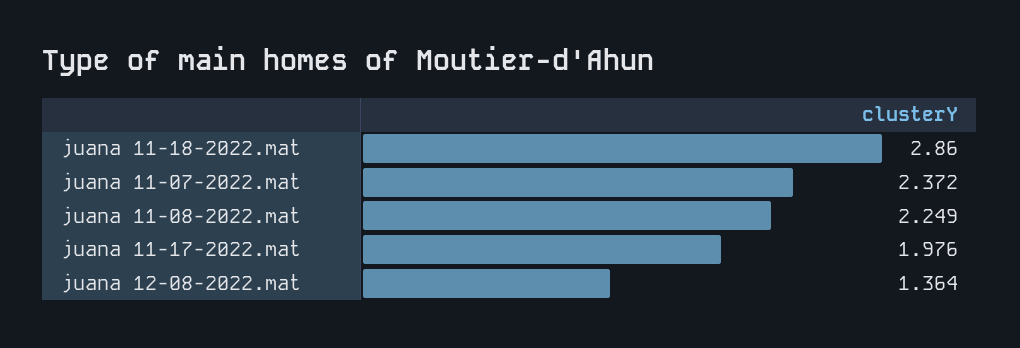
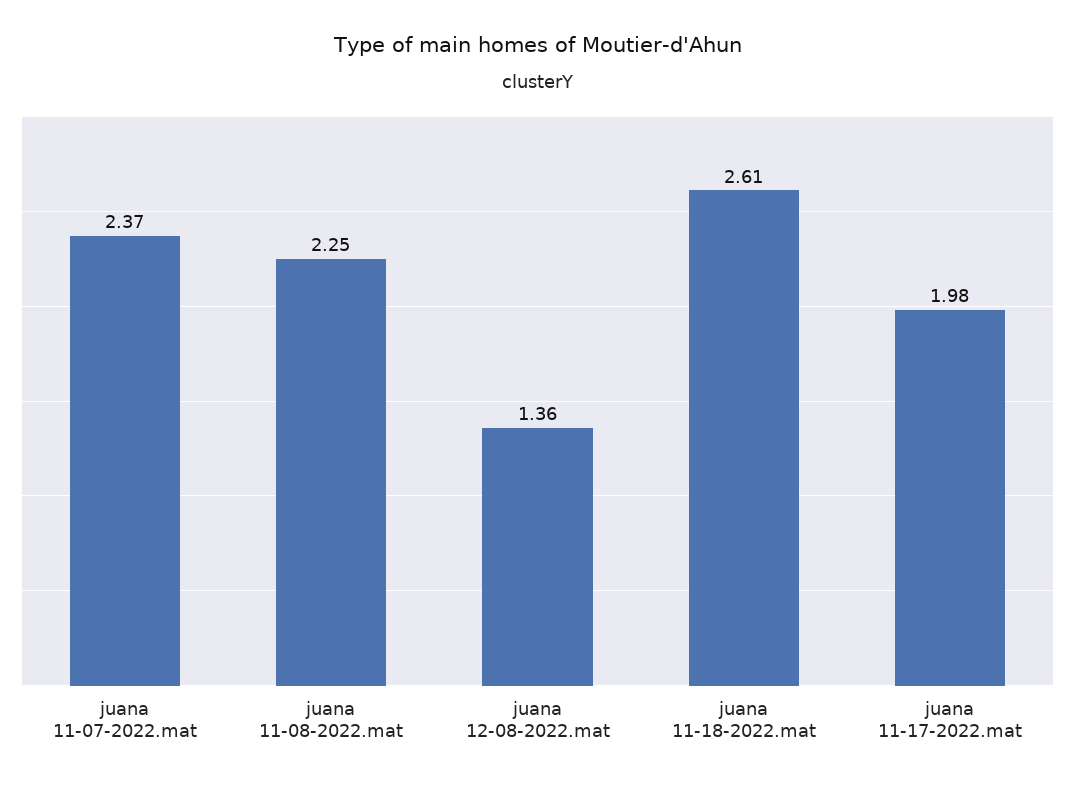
  {
-   "juana 11-18-2022.mat": 2.86,
+   "juana 11-18-2022.mat": 2.61,
    "juana 11-07-2022.mat": 2.372,
    "juana 11-08-2022.mat": 2.249,
    "juana 11-17-2022.mat": 1.976,
    "juana 12-08-2022.mat": 1.364
  }

